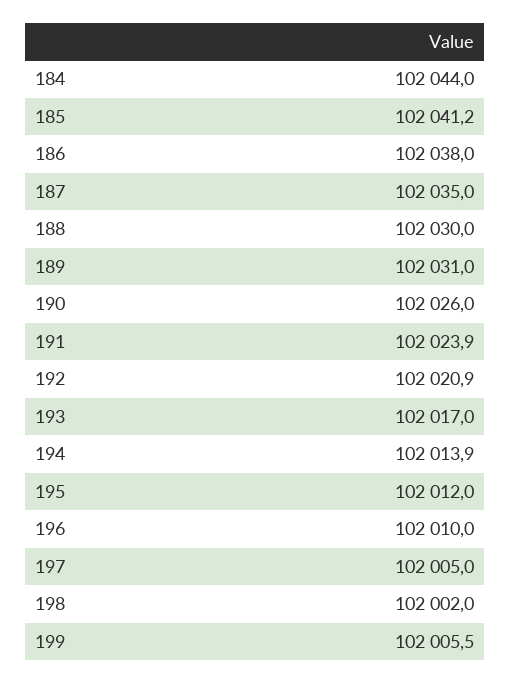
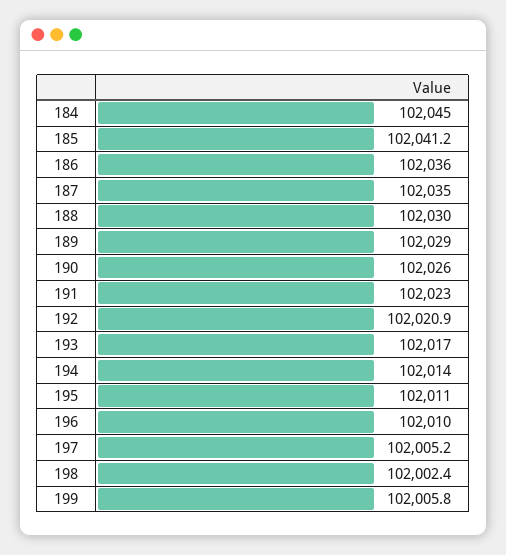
  {
-   "184": 102044,
+   "184": 102045,
    "185": 102041.2,
-   "186": 102038,
+   "186": 102036,
    "187": 102035,
    "188": 102030,
-   "189": 102031,
+   "189": 102029,
    "190": 102026,
-   "191": 102023.9,
+   "191": 102023,
    "192": 102020.9,
    "193": 102017,
-   "194": 102013.9,
+   "194": 102014,
-   "195": 102012,
+   "195": 102011,
    "196": 102010,
-   "197": 102005,
+   "197": 102005.2,
-   "198": 102002,
+   "198": 102002.4,
-   "199": 102005.5
+   "199": 102005.8
  }

